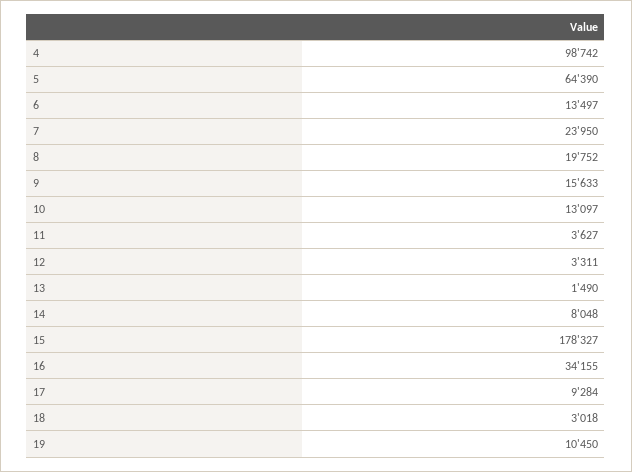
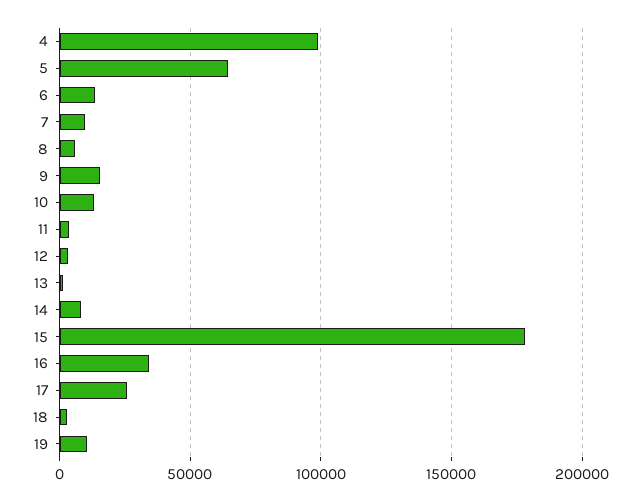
  {
    "4": 98742,
    "5": 64390,
    "6": 13497,
-   "7": 23950,
+   "7": 10000,
-   "8": 19752,
+   "8": 5000,
    "9": 15633,
    "10": 13097,
    "11": 3627,
    "12": 3311,
    "13": 1490,
    "14": 8048,
    "15": 178327,
    "16": 34155,
-   "17": 9284,
+   "17": 25000,
    "18": 3018,
    "19": 10450
  }

